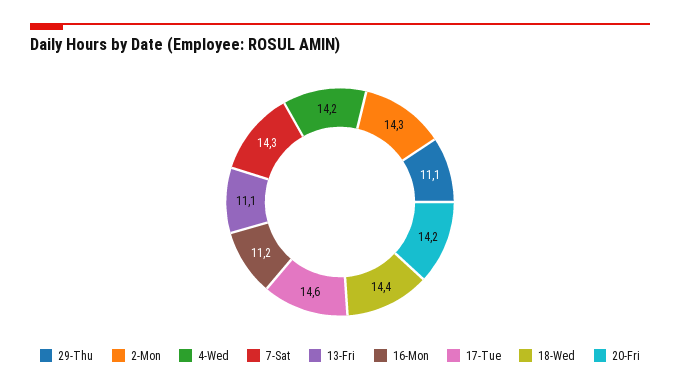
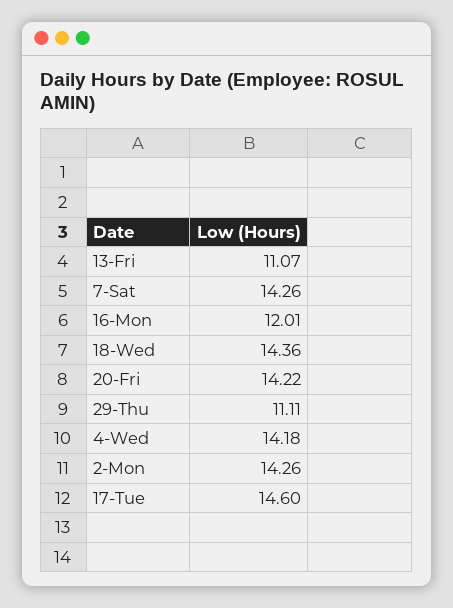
  {
    "29-Thu": 11.11,
    "2-Mon": 14.26,
    "4-Wed": 14.18,
    "7-Sat": 14.26,
    "13-Fri": 11.07,
-   "16-Mon": 11.2,
+   "16-Mon": 12.01,
    "17-Tue": 14.6,
    "18-Wed": 14.36,
    "20-Fri": 14.22
  }

